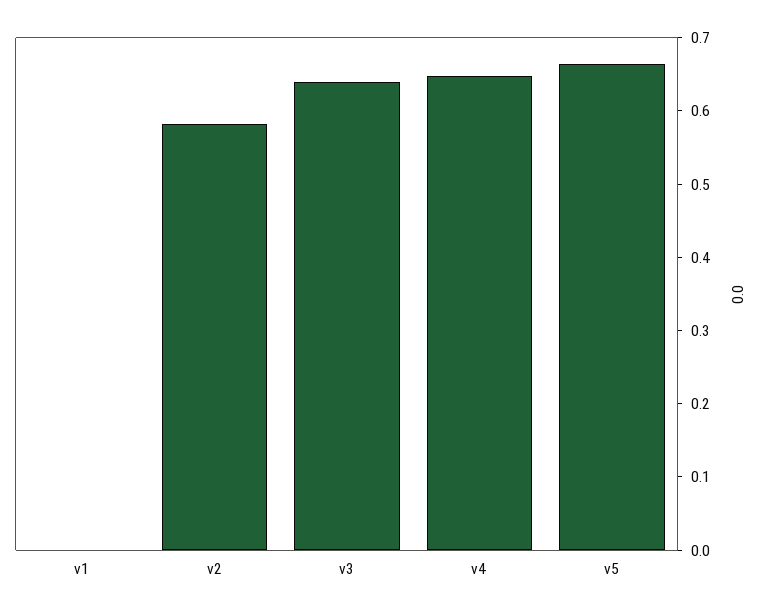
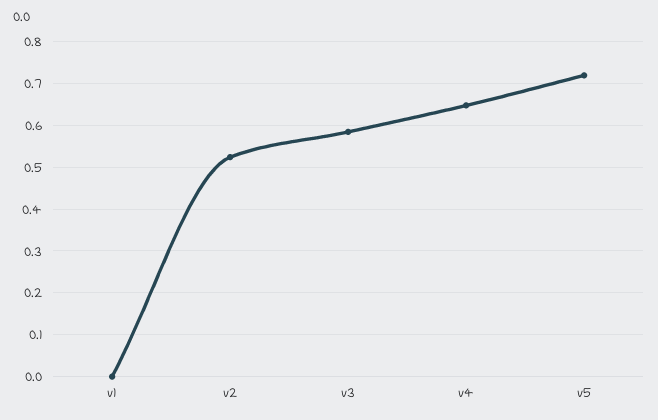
  {
    "v1": 0,
-   "v2": 0.58,
+   "v2": 0.52,
-   "v3": 0.64,
+   "v3": 0.58,
    "v4": 0.64,
-   "v5": 0.66
+   "v5": 0.72
  }

